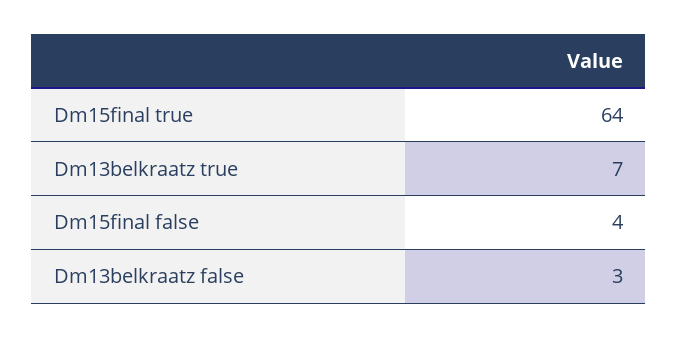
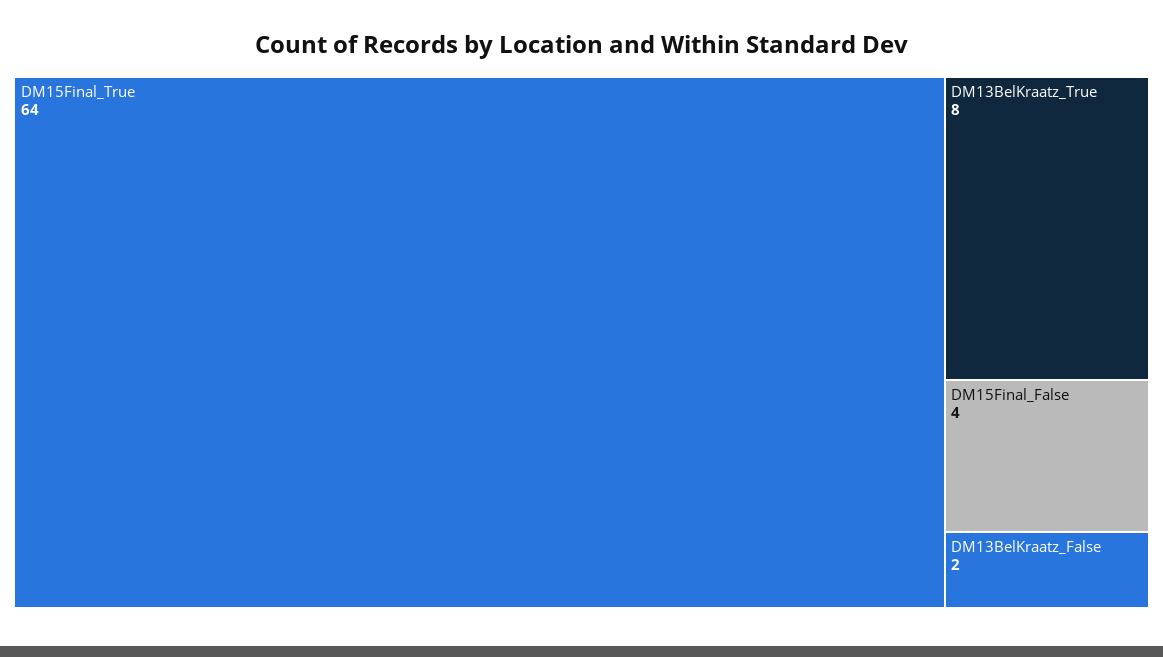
  {
    "Dm15final true": 64,
-   "Dm13belkraatz true": 7,
+   "Dm13belkraatz true": 8,
    "Dm15final false": 4,
-   "Dm13belkraatz false": 3
+   "Dm13belkraatz false": 2
  }

